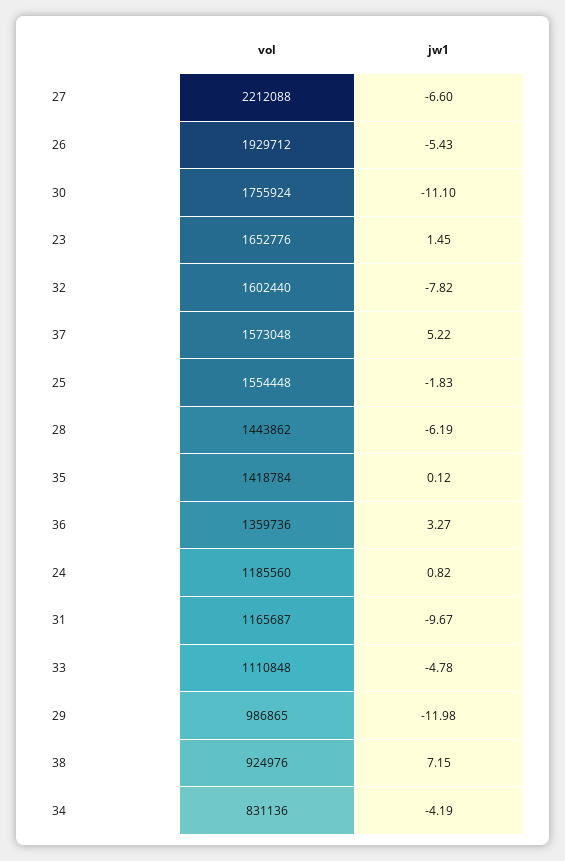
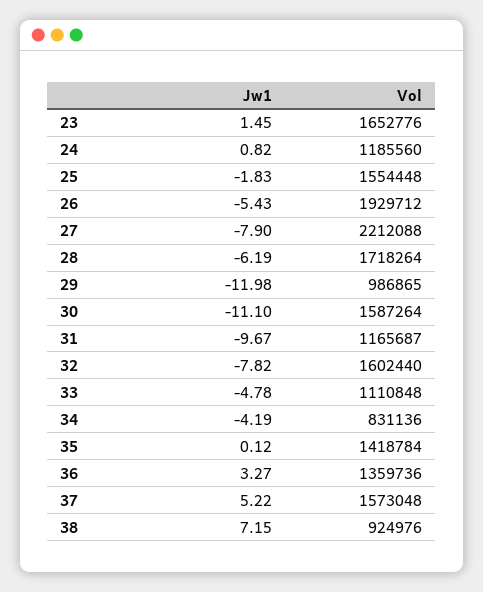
  {
    "vol": {
      "27": 2212088,
      "26": 1929712,
-     "30": 1755924,
+     "30": 1587264,
      "23": 1652776,
      "32": 1602440,
      "37": 1573048,
      "25": 1554448,
-     "28": 1443862,
+     "28": 1718264,
      "35": 1418784,
      "36": 1359736,
      "24": 1185560,
      "31": 1165687,
      "33": 1110848,
      "29": 986865,
      "38": 924976,
      "34": 831136
    },
    "jw1": {
-     "27": -6.6,
+     "27": -7.9,
      "26": -5.43,
      "30": -11.1,
      "23": 1.45,
      "32": -7.82,
      "37": 5.22,
      "25": -1.83,
      "28": -6.19,
      "35": 0.12,
      "36": 3.27,
      "24": 0.82,
      "31": -9.67,
      "33": -4.78,
      "29": -11.98,
      "38": 7.15,
      "34": -4.19
    }
  }

